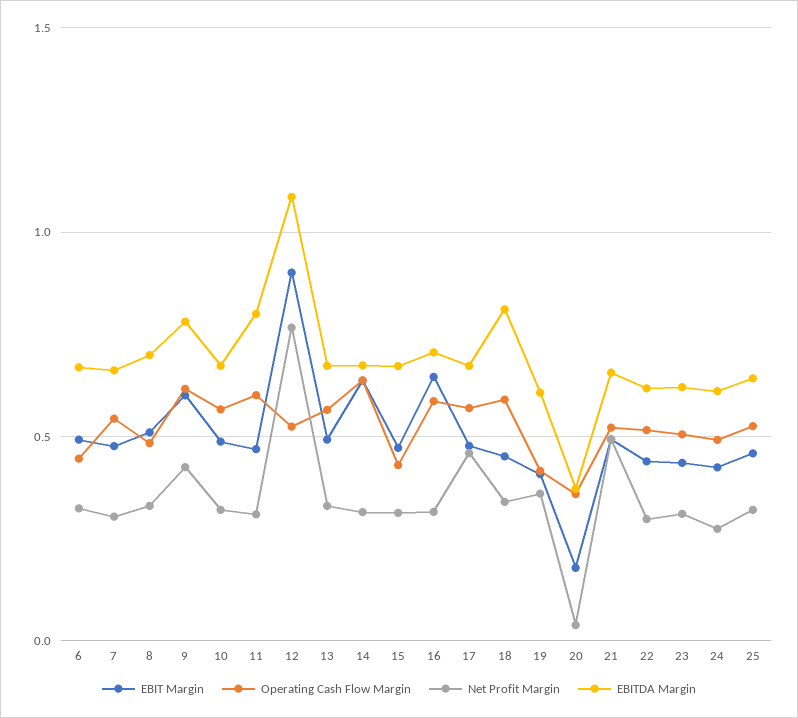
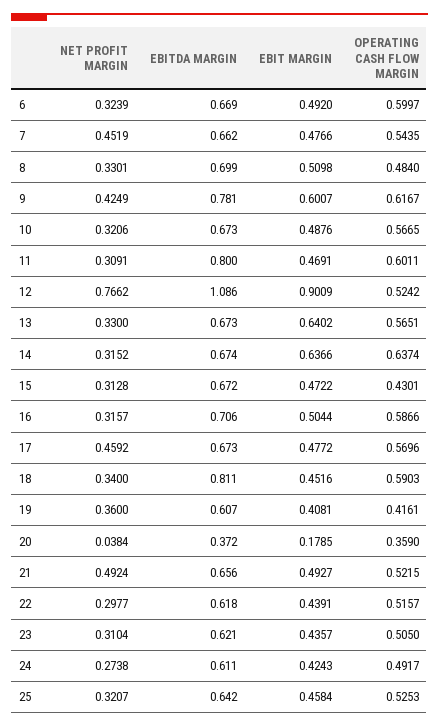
  {
    "EBIT Margin": {
      "6": 0.492,
      "7": 0.4766,
      "8": 0.5098,
      "9": 0.6007,
      "10": 0.4876,
      "11": 0.4691,
      "12": 0.9009,
-     "13": 0.5,
+     "13": 0.6402,
      "14": 0.6366,
      "15": 0.4722,
-     "16": 0.65,
+     "16": 0.5044,
      "17": 0.4772,
      "18": 0.4516,
      "19": 0.4081,
      "20": 0.1785,
      "21": 0.4927,
      "22": 0.4391,
      "23": 0.4357,
      "24": 0.4243,
      "25": 0.4584
    },
    "Operating Cash Flow Margin": {
-     "6": 0.45,
+     "6": 0.5997,
      "7": 0.5435,
      "8": 0.484,
      "9": 0.6167,
      "10": 0.5665,
      "11": 0.6011,
      "12": 0.5242,
      "13": 0.5651,
      "14": 0.6374,
      "15": 0.4301,
      "16": 0.5866,
      "17": 0.5696,
      "18": 0.5903,
      "19": 0.4161,
      "20": 0.359,
      "21": 0.5215,
      "22": 0.5157,
      "23": 0.505,
      "24": 0.4917,
      "25": 0.5253
    },
    "Net Profit Margin": {
      "6": 0.3239,
-     "7": 0.3,
+     "7": 0.4519,
      "8": 0.3301,
      "9": 0.4249,
      "10": 0.3206,
      "11": 0.3091,
      "12": 0.7662,
      "13": 0.33,
      "14": 0.3152,
      "15": 0.3128,
      "16": 0.3157,
      "17": 0.4592,
      "18": 0.34,
      "19": 0.36,
      "20": 0.0384,
      "21": 0.4924,
      "22": 0.2977,
      "23": 0.3104,
      "24": 0.2738,
      "25": 0.3207
    },
    "EBITDA Margin": {
      "6": 0.669,
      "7": 0.662,
      "8": 0.699,
      "9": 0.781,
      "10": 0.673,
      "11": 0.8,
      "12": 1.086,
      "13": 0.673,
      "14": 0.674,
      "15": 0.672,
      "16": 0.706,
      "17": 0.673,
      "18": 0.811,
      "19": 0.607,
      "20": 0.372,
      "21": 0.656,
      "22": 0.618,
      "23": 0.621,
      "24": 0.611,
      "25": 0.642
    }
  }

